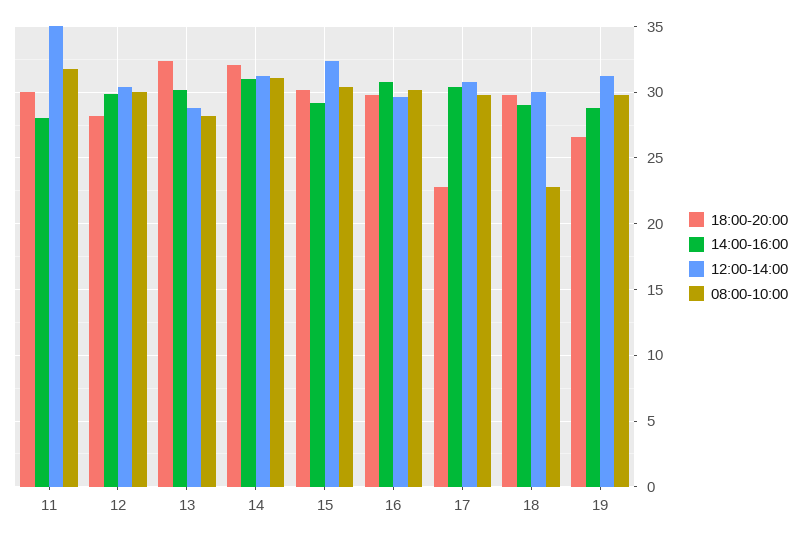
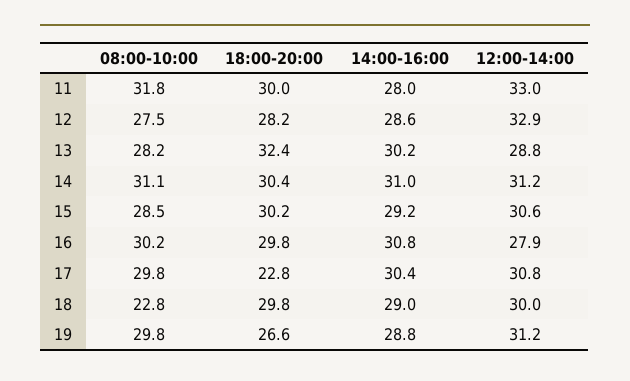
  {
    "18:00-20:00": {
      "11": 30,
      "12": 28.2,
      "13": 32.4,
-     "14": 32,
+     "14": 30.4,
      "15": 30.2,
      "16": 29.8,
      "17": 22.8,
      "18": 29.8,
      "19": 26.6
    },
    "14:00-16:00": {
      "11": 28,
-     "12": 30,
+     "12": 28.6,
      "13": 30.2,
      "14": 31,
      "15": 29.2,
      "16": 30.8,
      "17": 30.4,
      "18": 29,
      "19": 28.8
    },
    "12:00-14:00": {
-     "11": 35,
+     "11": 33,
-     "12": 30.5,
+     "12": 32.9,
      "13": 28.8,
      "14": 31.2,
-     "15": 32.5,
+     "15": 30.6,
-     "16": 29.5,
+     "16": 27.9,
      "17": 30.8,
      "18": 30,
      "19": 31.2
    },
    "08:00-10:00": {
      "11": 31.8,
-     "12": 30,
+     "12": 27.5,
      "13": 28.2,
      "14": 31.1,
-     "15": 30.5,
+     "15": 28.5,
      "16": 30.2,
      "17": 29.8,
      "18": 22.8,
      "19": 29.8
    }
  }

